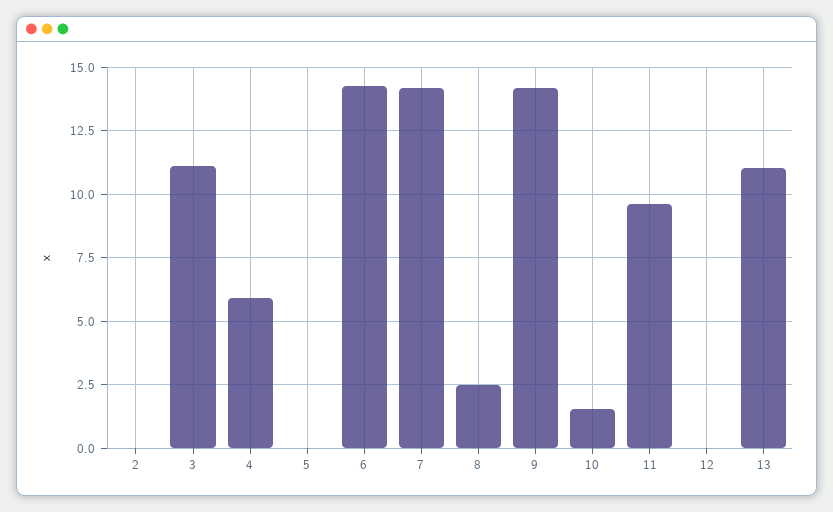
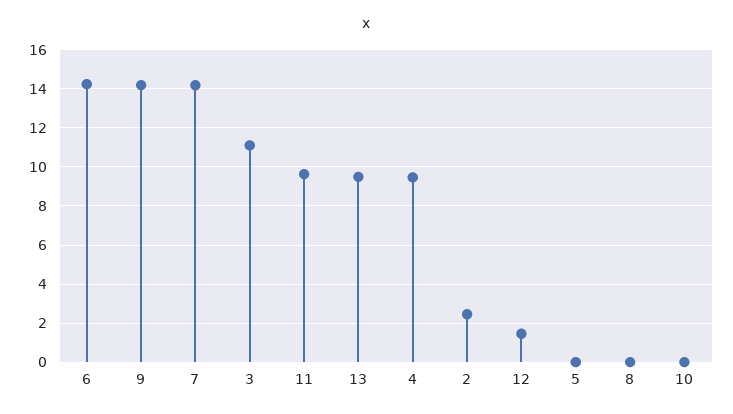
  {
-   "2": 0,
+   "2": 2.5,
    "3": 11,
-   "4": 6,
+   "4": 9.5,
    "5": 0,
    "6": 14.25,
    "7": 14.25,
-   "8": 2.5,
+   "8": 0,
    "9": 14.25,
-   "10": 1.5,
+   "10": 0,
    "11": 9.75,
-   "12": 0,
+   "12": 1.5,
-   "13": 11
+   "13": 9.5
  }

